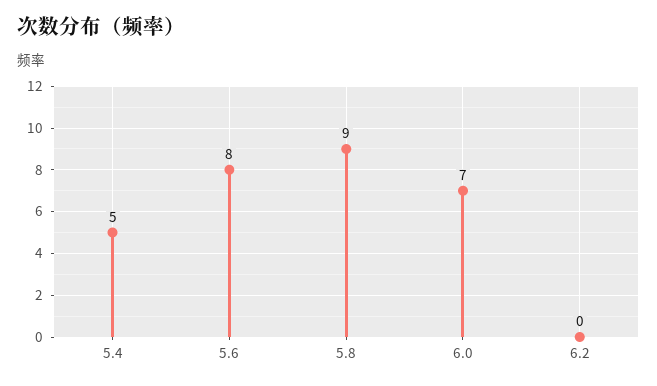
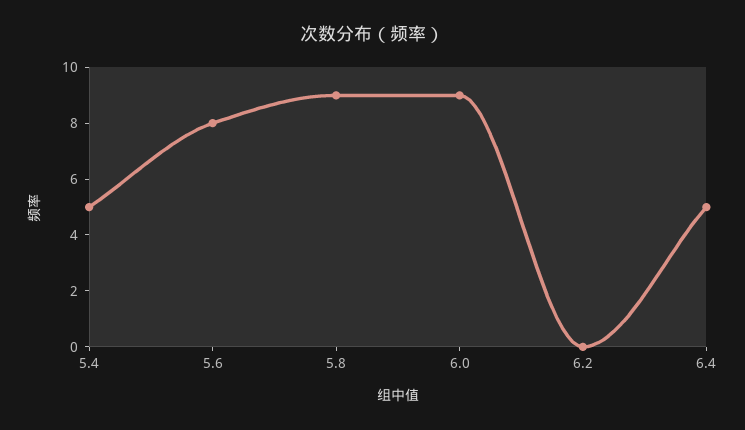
  {
    "5.4": 5,
    "5.6": 8,
    "5.8": 9,
-   "6.0": 7,
+   "6.0": 9,
-   "6.2": 0
+   "6.2": 0,
+   "6.4": 5
  }

